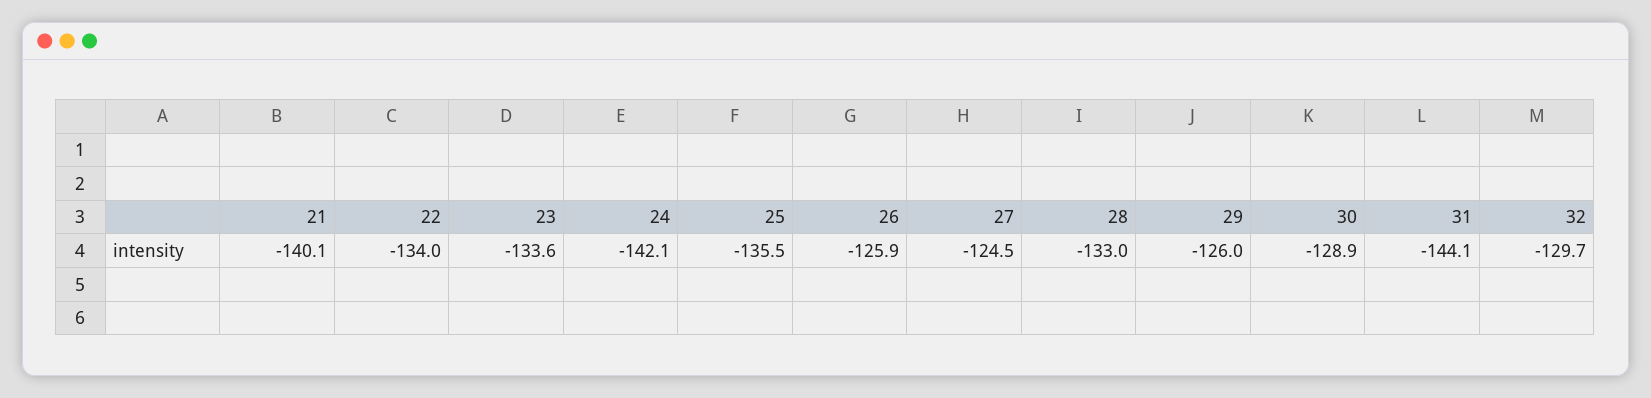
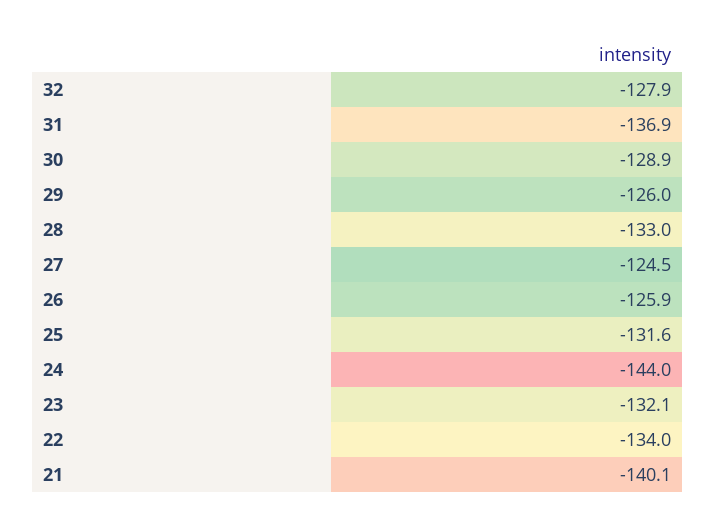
  {
    "21": -140.1,
    "22": -134,
-   "23": -133.6,
+   "23": -132.1,
-   "24": -142.1,
+   "24": -144,
-   "25": -135.5,
+   "25": -131.6,
    "26": -125.9,
    "27": -124.5,
    "28": -133,
    "29": -126,
    "30": -128.9,
-   "31": -144.1,
+   "31": -136.9,
-   "32": -129.7
+   "32": -127.9
  }

